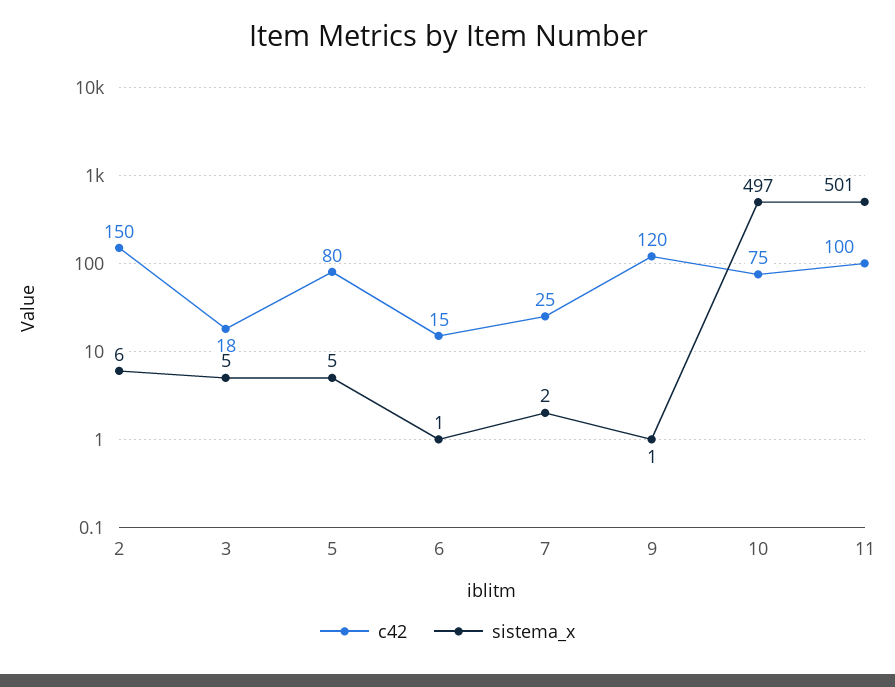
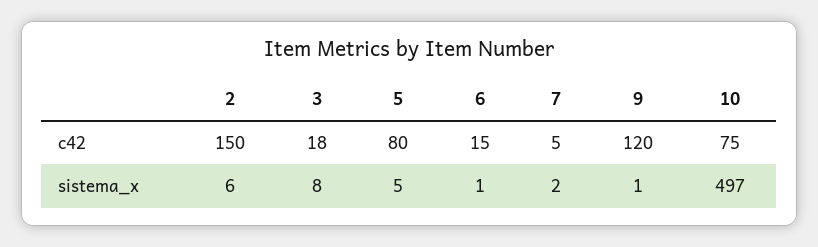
  {
    "c42": {
      "2": 150,
      "3": 18,
      "5": 80,
      "6": 15,
-     "7": 25,
+     "7": 5,
      "9": 120,
-     "10": 75,
+     "10": 75
-     "11": 100
    },
    "sistema_x": {
      "2": 6,
-     "3": 5,
+     "3": 8,
      "5": 5,
      "6": 1,
      "7": 2,
      "9": 1,
-     "10": 497,
+     "10": 497
-     "11": 501
    }
  }

